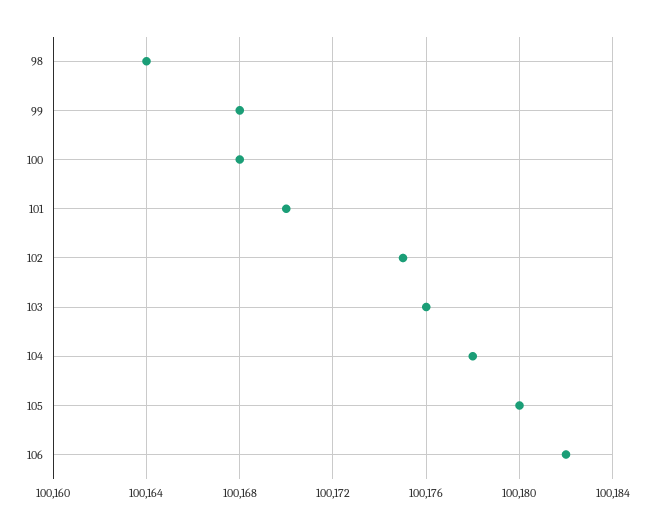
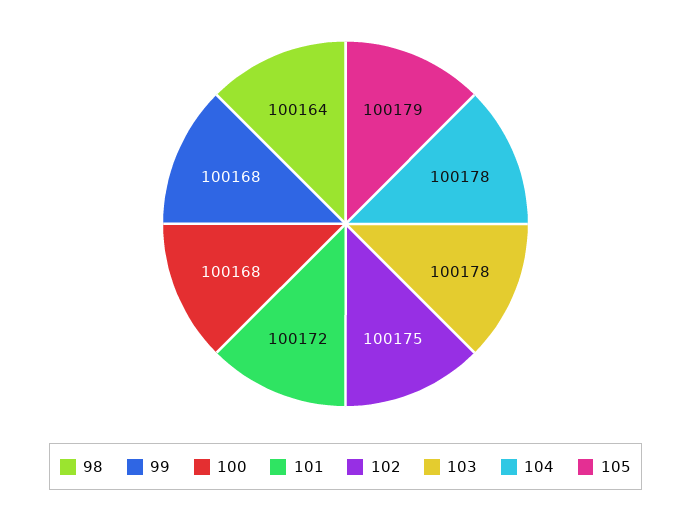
  {
    "98": 100164,
    "99": 100168,
    "100": 100168,
-   "101": 100170,
+   "101": 100172,
    "102": 100175,
-   "103": 100176,
+   "103": 100178,
    "104": 100178,
-   "105": 100180,
+   "105": 100179
-   "106": 100182
  }

